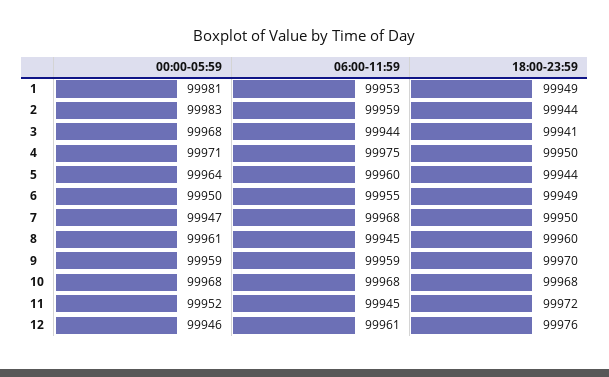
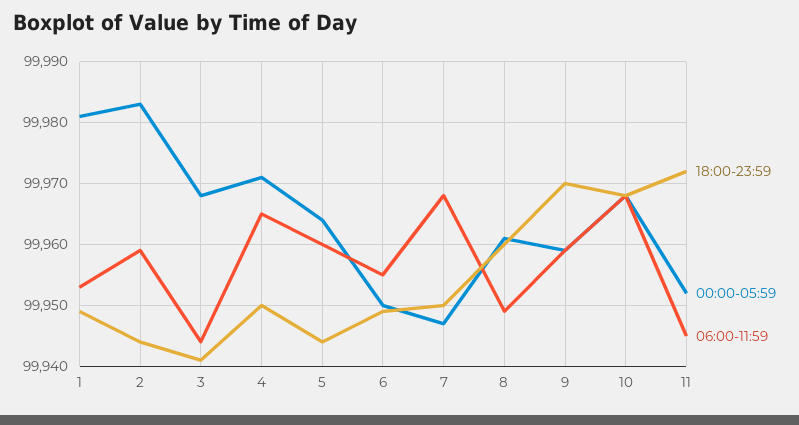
  {
    "00:00-05:59": {
      "1": 99981,
      "2": 99983,
      "3": 99968,
      "4": 99971,
      "5": 99964,
      "6": 99950,
      "7": 99947,
      "8": 99961,
      "9": 99959,
      "10": 99968,
-     "11": 99952,
+     "11": 99952
-     "12": 99946
    },
    "06:00-11:59": {
      "1": 99953,
      "2": 99959,
      "3": 99944,
-     "4": 99975,
+     "4": 99965,
      "5": 99960,
      "6": 99955,
      "7": 99968,
-     "8": 99945,
+     "8": 99949,
      "9": 99959,
      "10": 99968,
-     "11": 99945,
+     "11": 99945
-     "12": 99961
    },
    "18:00-23:59": {
      "1": 99949,
      "2": 99944,
      "3": 99941,
      "4": 99950,
      "5": 99944,
      "6": 99949,
      "7": 99950,
      "8": 99960,
      "9": 99970,
      "10": 99968,
-     "11": 99972,
+     "11": 99972
-     "12": 99976
    }
  }

